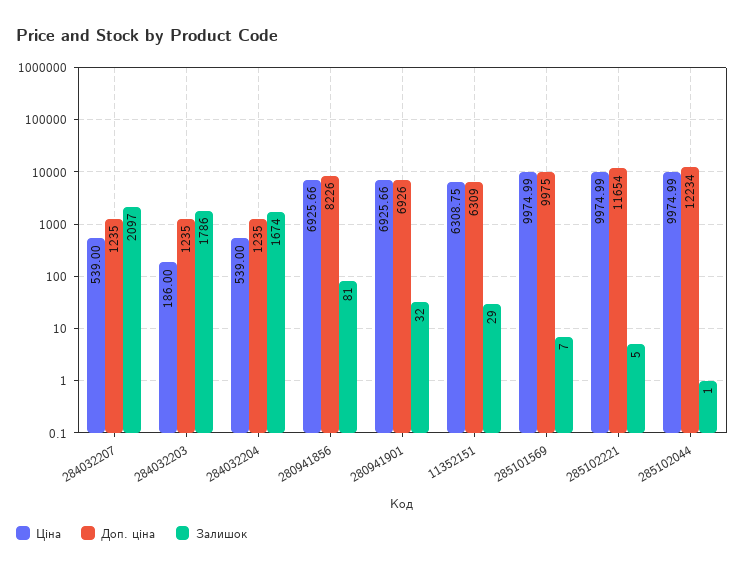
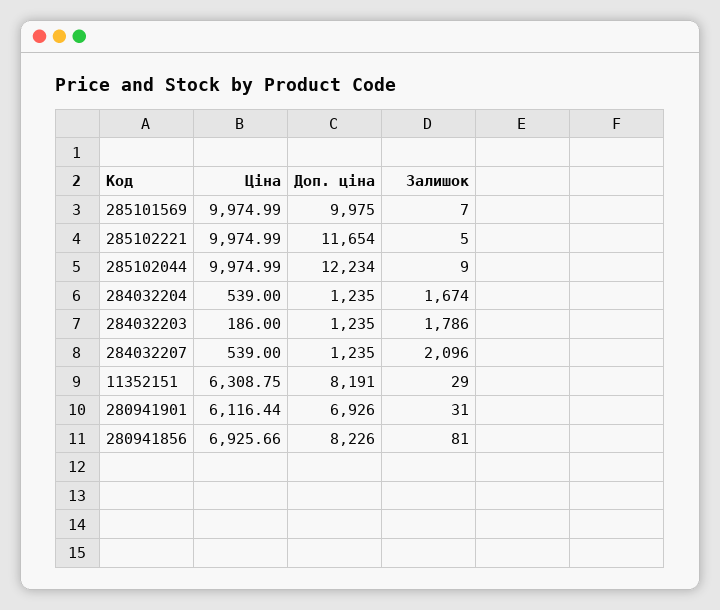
  {
    "Ціна": {
      "284032207": 539,
      "284032203": 186,
      "284032204": 539,
      "280941856": 6925.66,
-     "280941901": 6925.66,
+     "280941901": 6116.44,
      "11352151": 6308.75,
      "285101569": 9974.99,
      "285102221": 9974.99,
      "285102044": 9974.99
    },
    "Доп. ціна": {
      "284032207": 1235,
      "284032203": 1235,
      "284032204": 1235,
      "280941856": 8226,
      "280941901": 6926,
-     "11352151": 6309,
+     "11352151": 8191,
      "285101569": 9975,
      "285102221": 11654,
      "285102044": 12234
    },
    "Залишок": {
-     "284032207": 2097,
+     "284032207": 2096,
      "284032203": 1786,
      "284032204": 1674,
      "280941856": 81,
-     "280941901": 32,
+     "280941901": 31,
      "11352151": 29,
      "285101569": 7,
      "285102221": 5,
-     "285102044": 1
+     "285102044": 9
    }
  }

